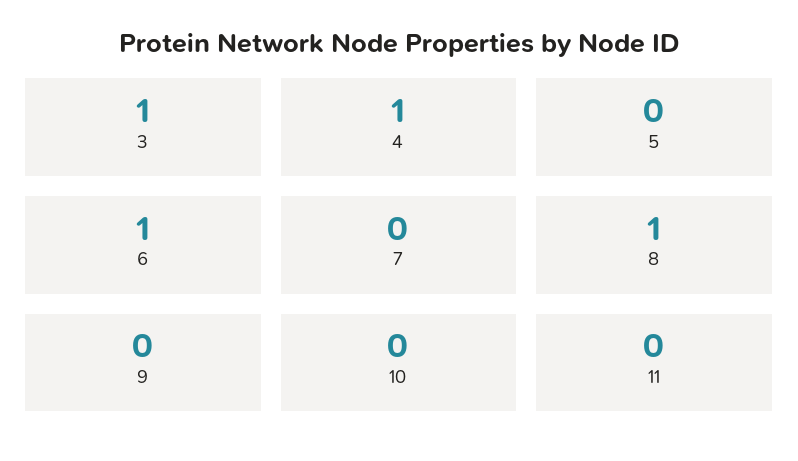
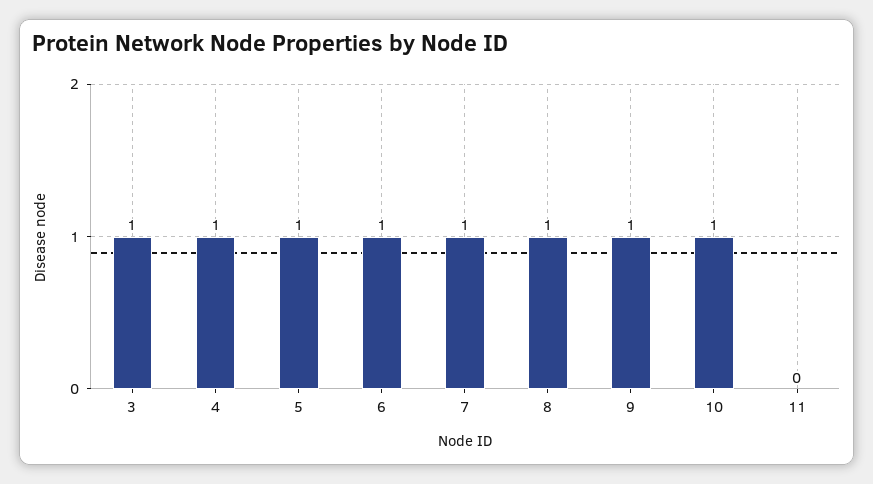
  {
    "3": 1,
    "4": 1,
-   "5": 0,
+   "5": 1,
    "6": 1,
-   "7": 0,
+   "7": 1,
    "8": 1,
-   "9": 0,
+   "9": 1,
-   "10": 0,
+   "10": 1,
    "11": 0
  }

